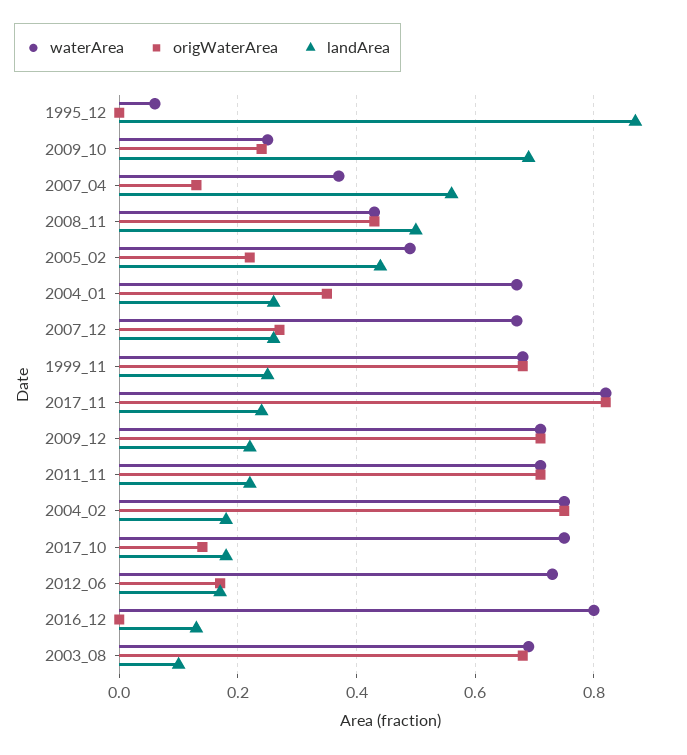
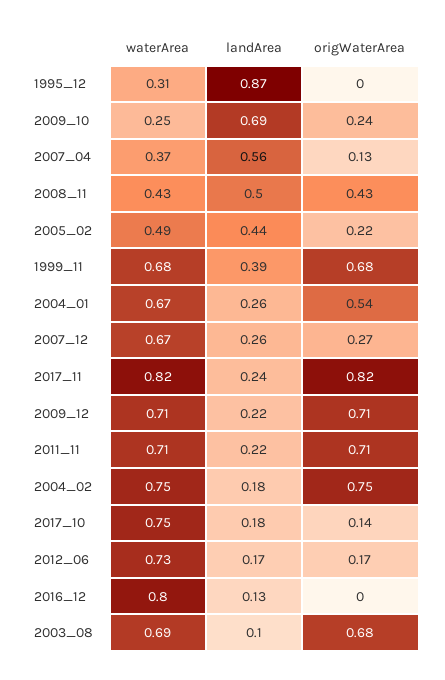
  {
    "waterArea": {
-     "1995_12": 0.05,
+     "1995_12": 0.31,
      "2009_10": 0.25,
      "2007_04": 0.37,
      "2008_11": 0.43,
      "2005_02": 0.49,
      "2004_01": 0.67,
      "2007_12": 0.67,
      "1999_11": 0.68,
      "2017_11": 0.82,
      "2009_12": 0.71,
      "2011_11": 0.71,
      "2004_02": 0.75,
      "2017_10": 0.75,
      "2012_06": 0.73,
      "2016_12": 0.8,
      "2003_08": 0.69
    },
    "origWaterArea": {
      "1995_12": 0,
      "2009_10": 0.24,
      "2007_04": 0.13,
      "2008_11": 0.43,
      "2005_02": 0.22,
-     "2004_01": 0.35,
+     "2004_01": 0.54,
      "2007_12": 0.27,
      "1999_11": 0.68,
      "2017_11": 0.82,
      "2009_12": 0.71,
      "2011_11": 0.71,
      "2004_02": 0.75,
      "2017_10": 0.14,
      "2012_06": 0.17,
      "2016_12": 0,
      "2003_08": 0.68
    },
    "landArea": {
      "1995_12": 0.87,
      "2009_10": 0.69,
      "2007_04": 0.56,
      "2008_11": 0.5,
      "2005_02": 0.44,
      "2004_01": 0.26,
      "2007_12": 0.26,
-     "1999_11": 0.25,
+     "1999_11": 0.39,
      "2017_11": 0.24,
      "2009_12": 0.22,
      "2011_11": 0.22,
      "2004_02": 0.18,
      "2017_10": 0.18,
      "2012_06": 0.17,
      "2016_12": 0.13,
      "2003_08": 0.1
    }
  }

